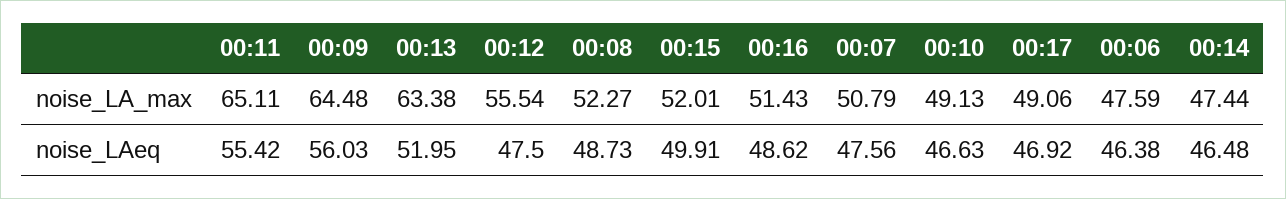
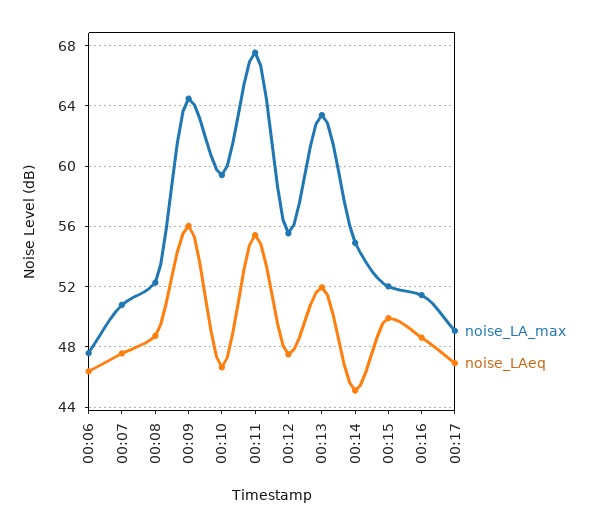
  {
    "noise_LA_max": {
-     "00:11": 65.11,
+     "00:11": 67.5,
      "00:09": 64.48,
      "00:13": 63.38,
      "00:12": 55.54,
      "00:08": 52.27,
      "00:15": 52.01,
      "00:16": 51.43,
      "00:07": 50.79,
-     "00:10": 49.13,
+     "00:10": 59.5,
      "00:17": 49.06,
      "00:06": 47.59,
-     "00:14": 47.44
+     "00:14": 55
    },
    "noise_LAeq": {
      "00:11": 55.42,
      "00:09": 56.03,
      "00:13": 51.95,
      "00:12": 47.5,
      "00:08": 48.73,
      "00:15": 49.91,
      "00:16": 48.62,
      "00:07": 47.56,
      "00:10": 46.63,
      "00:17": 46.92,
      "00:06": 46.38,
-     "00:14": 46.48
+     "00:14": 45
    }
  }

